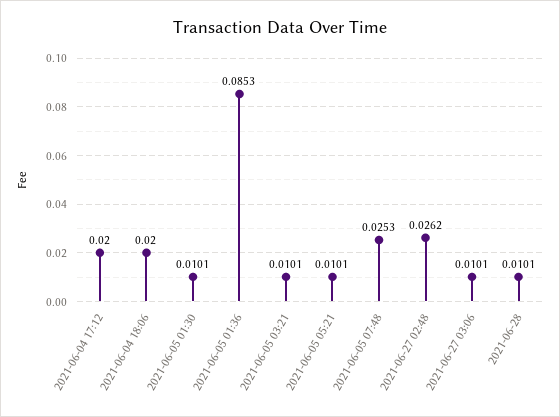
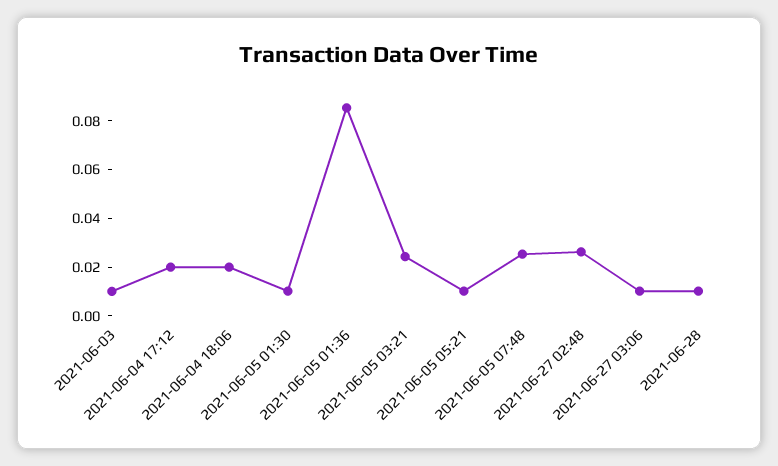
  {
    "2021-06-04 17:12": 0.02,
    "2021-06-04 18:06": 0.02,
    "2021-06-05 01:30": 0.0101,
    "2021-06-05 01:36": 0.0853,
-   "2021-06-05 03:21": 0.0101,
+   "2021-06-05 03:21": 0.025,
    "2021-06-05 05:21": 0.0101,
    "2021-06-05 07:48": 0.0253,
    "2021-06-27 02:48": 0.0262,
    "2021-06-27 03:06": 0.0101,
-   "2021-06-28": 0.0101
+   "2021-06-28": 0.0101,
+   "2021-06-03": 0.01
  }

